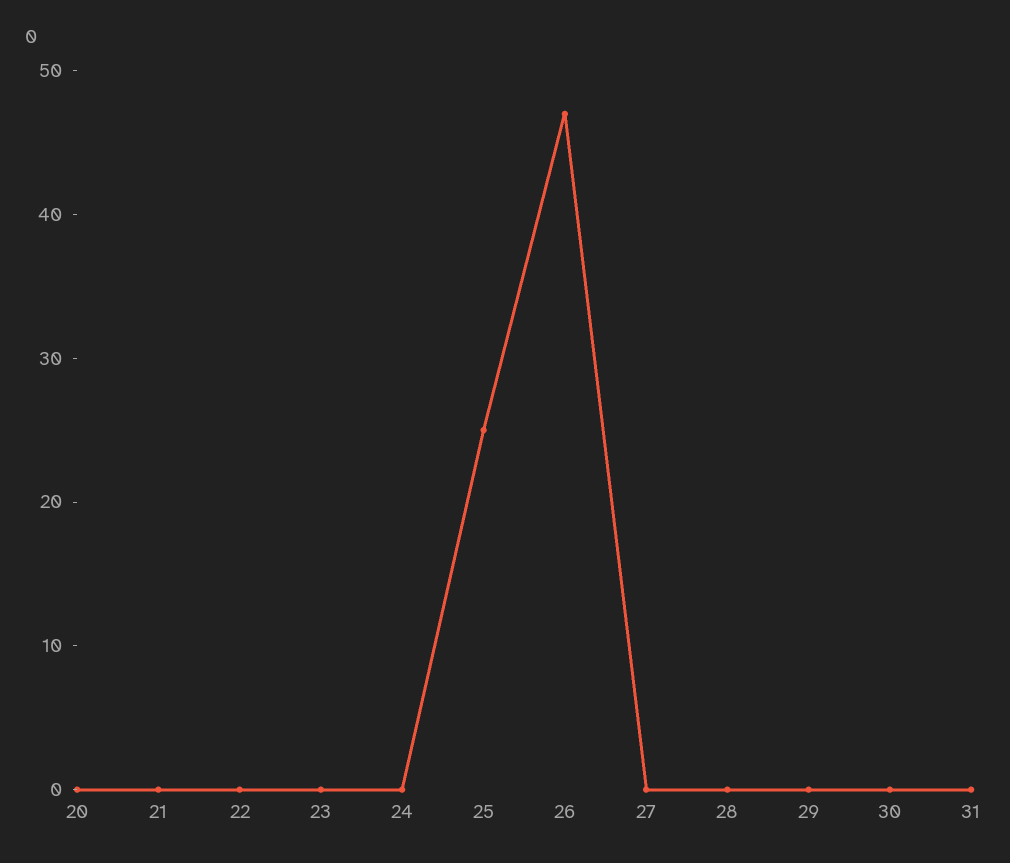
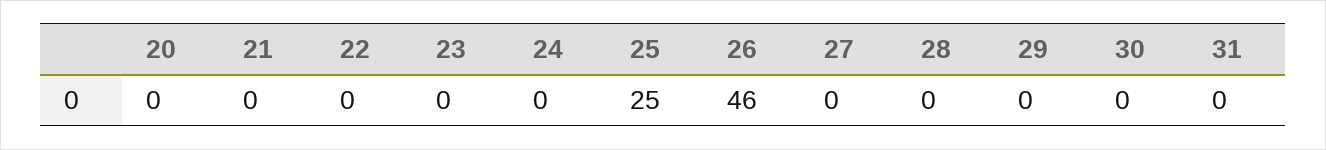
  {
    "20": 0,
    "21": 0,
    "22": 0,
    "23": 0,
    "24": 0,
    "25": 25,
-   "26": 47,
+   "26": 46,
    "27": 0,
    "28": 0,
    "29": 0,
    "30": 0,
    "31": 0
  }

